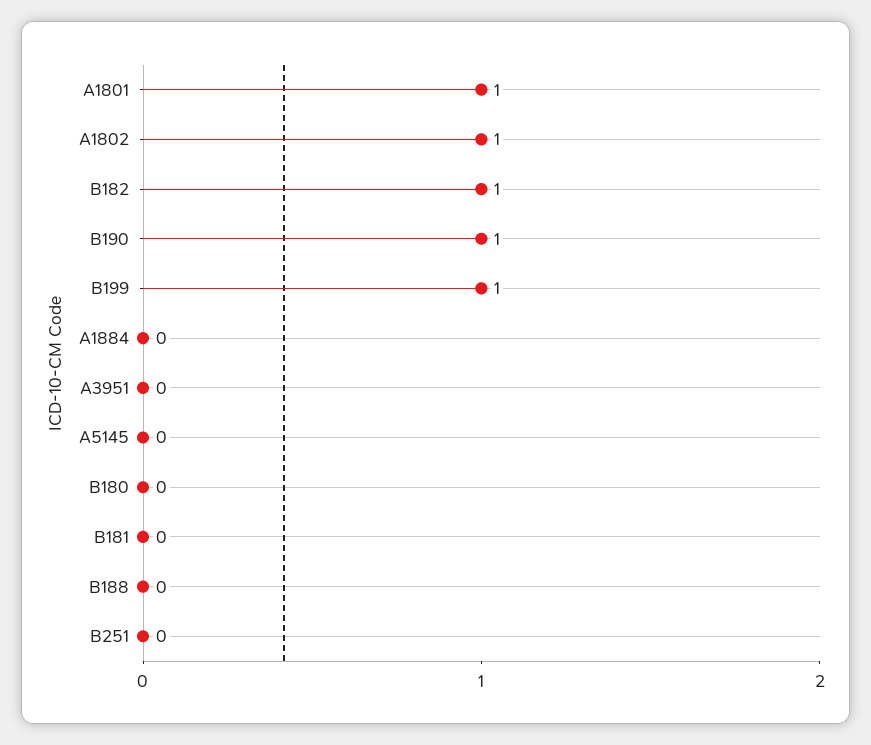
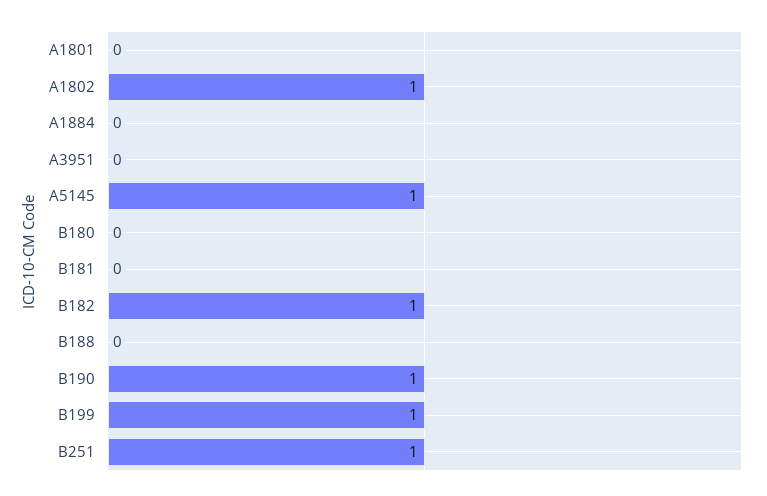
  {
-   "A1801": 1,
+   "A1801": 0,
    "A1802": 1,
    "B182": 1,
    "B190": 1,
    "B199": 1,
    "A1884": 0,
    "A3951": 0,
-   "A5145": 0,
+   "A5145": 1,
    "B180": 0,
    "B181": 0,
    "B188": 0,
-   "B251": 0
+   "B251": 1
  }

